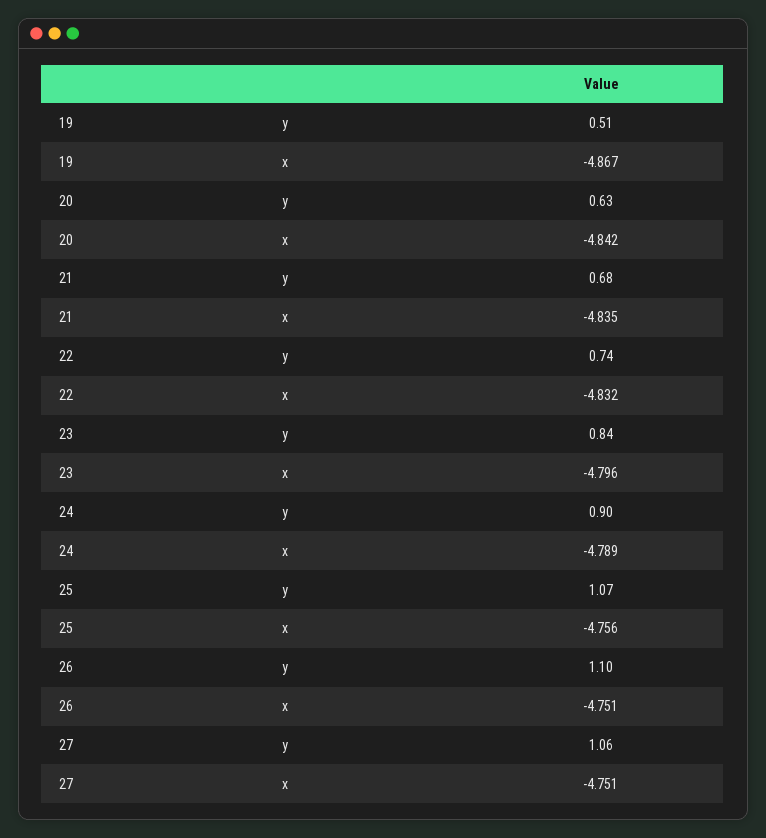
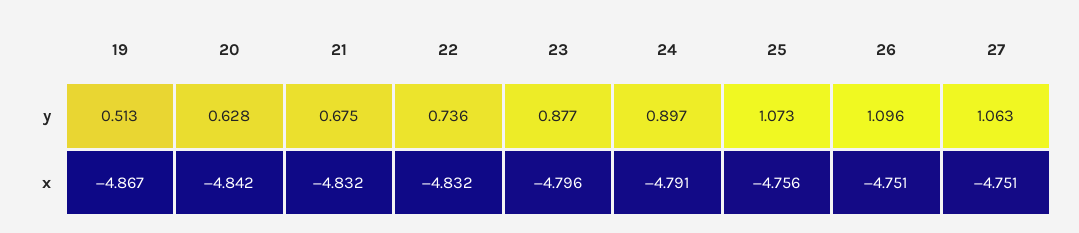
  {
    "19": {
      "y": 0.513,
      "x": -4.867
    },
    "20": {
      "y": 0.628,
      "x": -4.842
    },
    "21": {
      "y": 0.675,
-     "x": -4.835
+     "x": -4.832
    },
    "22": {
      "y": 0.736,
      "x": -4.832
    },
    "23": {
-     "y": 0.84,
+     "y": 0.877,
      "x": -4.796
    },
    "24": {
      "y": 0.897,
-     "x": -4.789
+     "x": -4.791
    },
    "25": {
      "y": 1.073,
      "x": -4.756
    },
    "26": {
      "y": 1.096,
      "x": -4.751
    },
    "27": {
      "y": 1.063,
      "x": -4.751
    }
  }

